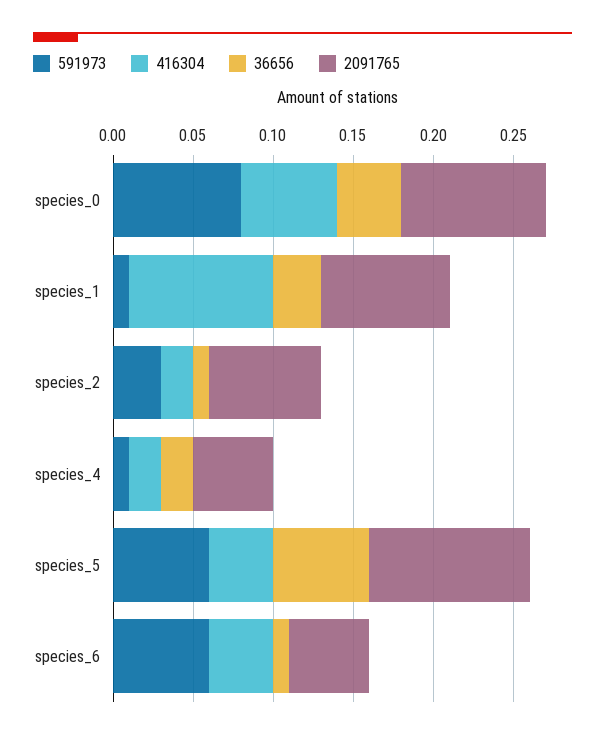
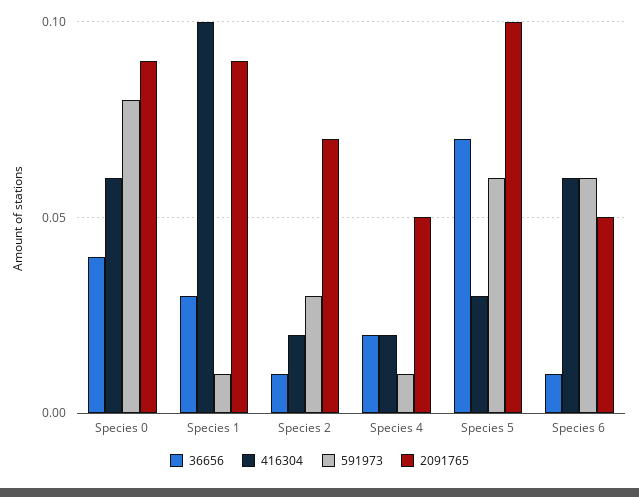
  {
    "591973": {
      "species_0": 0.08,
      "species_1": 0.01,
      "species_2": 0.03,
      "species_4": 0.01,
      "species_5": 0.06,
      "species_6": 0.06
    },
    "416304": {
      "species_0": 0.06,
-     "species_1": 0.09,
+     "species_1": 0.1,
      "species_2": 0.02,
      "species_4": 0.02,
-     "species_5": 0.04,
+     "species_5": 0.03,
-     "species_6": 0.04
+     "species_6": 0.06
    },
    "36656": {
      "species_0": 0.04,
      "species_1": 0.03,
      "species_2": 0.01,
      "species_4": 0.02,
-     "species_5": 0.06,
+     "species_5": 0.07,
      "species_6": 0.01
    },
    "2091765": {
      "species_0": 0.09,
-     "species_1": 0.08,
+     "species_1": 0.09,
      "species_2": 0.07,
      "species_4": 0.05,
      "species_5": 0.1,
      "species_6": 0.05
    }
  }

